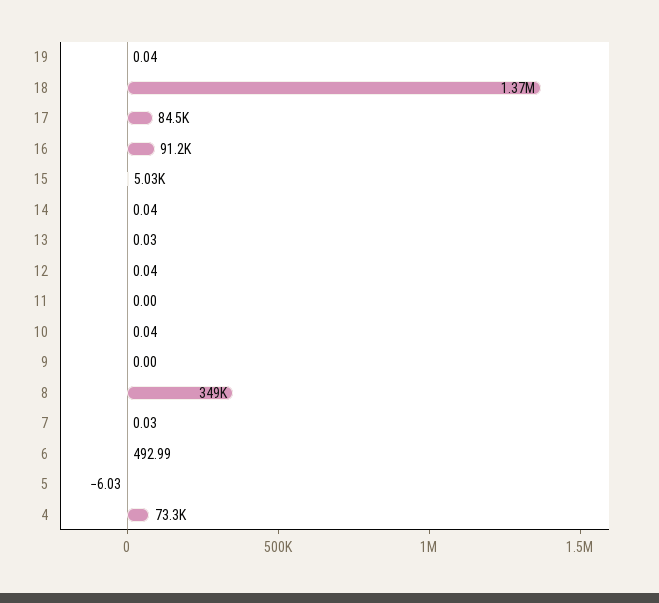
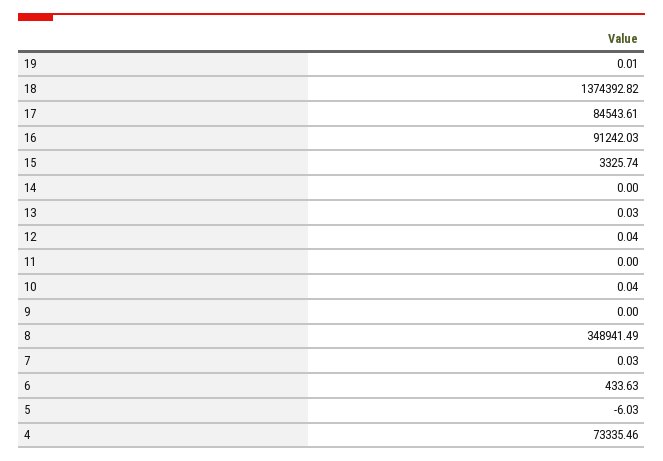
  {
-   "19": 0.04,
+   "19": 0.01,
    "18": 1374392.82,
    "17": 84543.61,
    "16": 91242.03,
-   "15": 5030,
+   "15": 3325.74,
-   "14": 0.04,
+   "14": 0,
    "13": 0.03,
    "12": 0.04,
    "11": 0,
    "10": 0.04,
    "9": 0,
    "8": 348941.49,
    "7": 0.03,
-   "6": 492.99,
+   "6": 433.63,
    "5": -6.03,
    "4": 73335.46
  }

